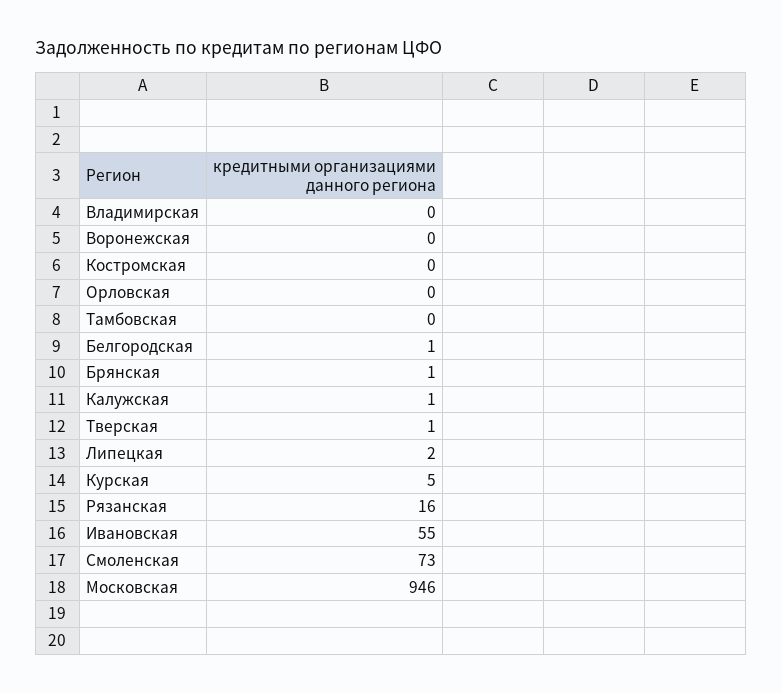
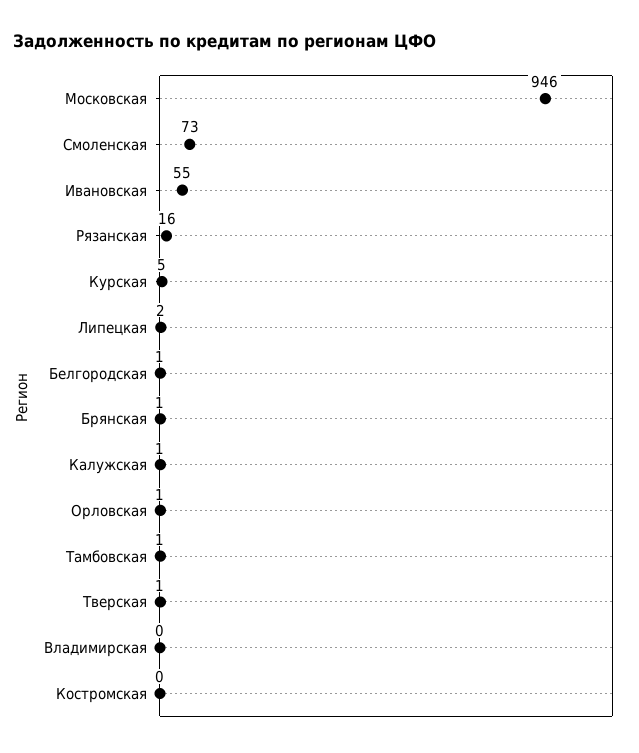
  {
    "Владимирская": 0,
-   "Воронежская": 0,
    "Костромская": 0,
-   "Орловская": 0,
+   "Орловская": 1,
-   "Тамбовская": 0,
+   "Тамбовская": 1,
    "Белгородская": 1,
    "Брянская": 1,
    "Калужская": 1,
    "Тверская": 1,
    "Липецкая": 2,
    "Курская": 5,
    "Рязанская": 16,
    "Ивановская": 55,
    "Смоленская": 73,
    "Московская": 946
  }

